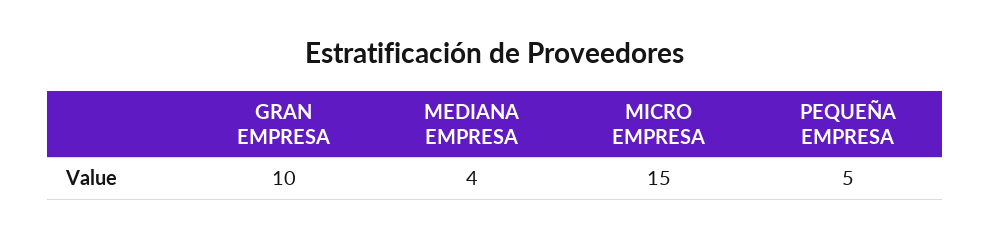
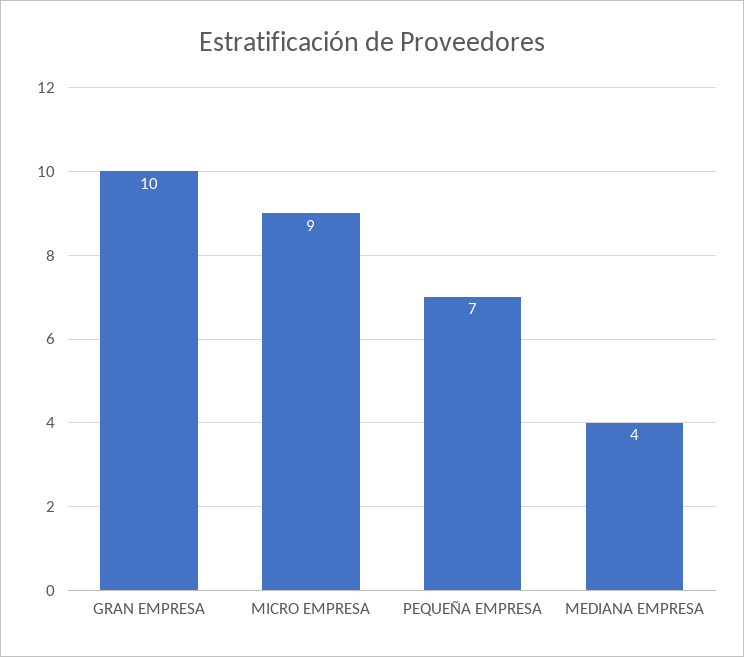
  {
    "GRAN EMPRESA": 10,
    "MEDIANA EMPRESA": 4,
-   "MICRO EMPRESA": 15,
+   "MICRO EMPRESA": 9,
-   "PEQUEÑA EMPRESA": 5
+   "PEQUEÑA EMPRESA": 7
  }

